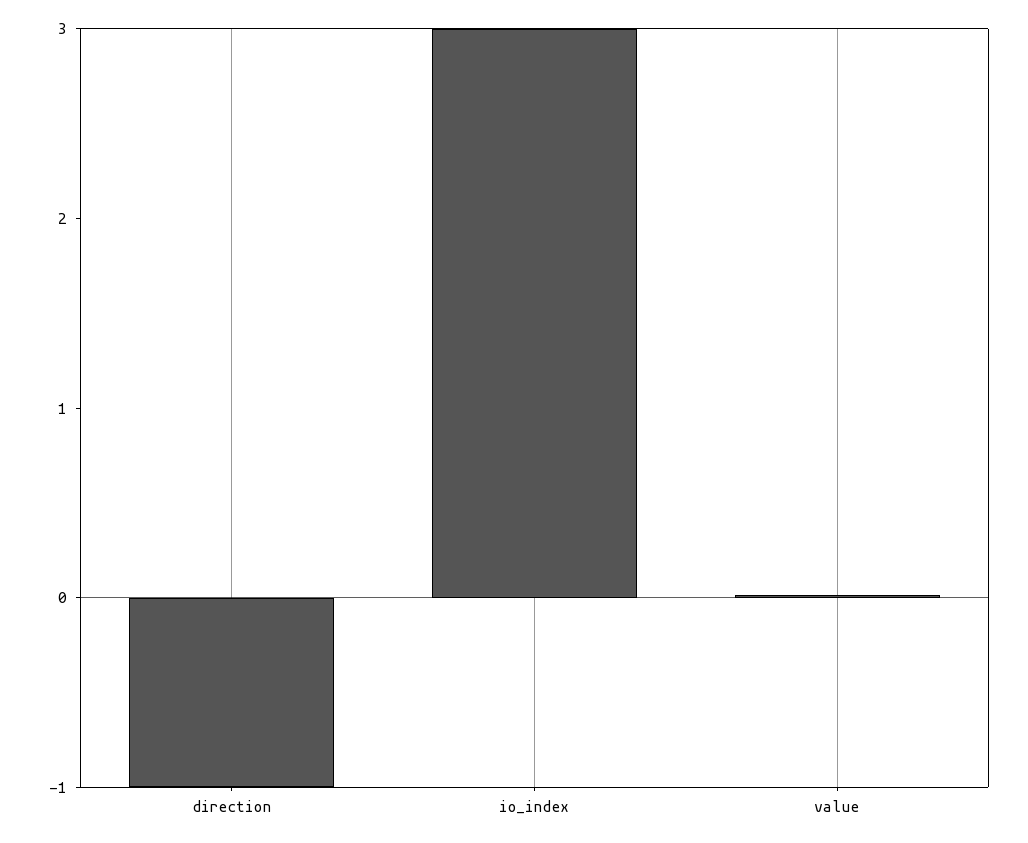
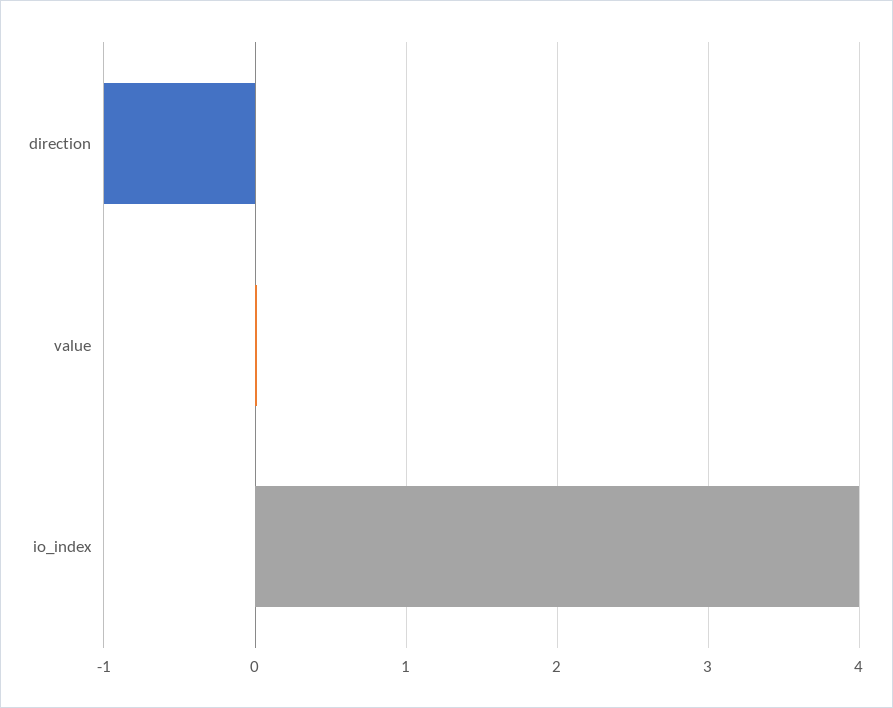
  {
    "direction": -1,
-   "io_index": 3,
+   "io_index": 4,
    "value": 0
  }

